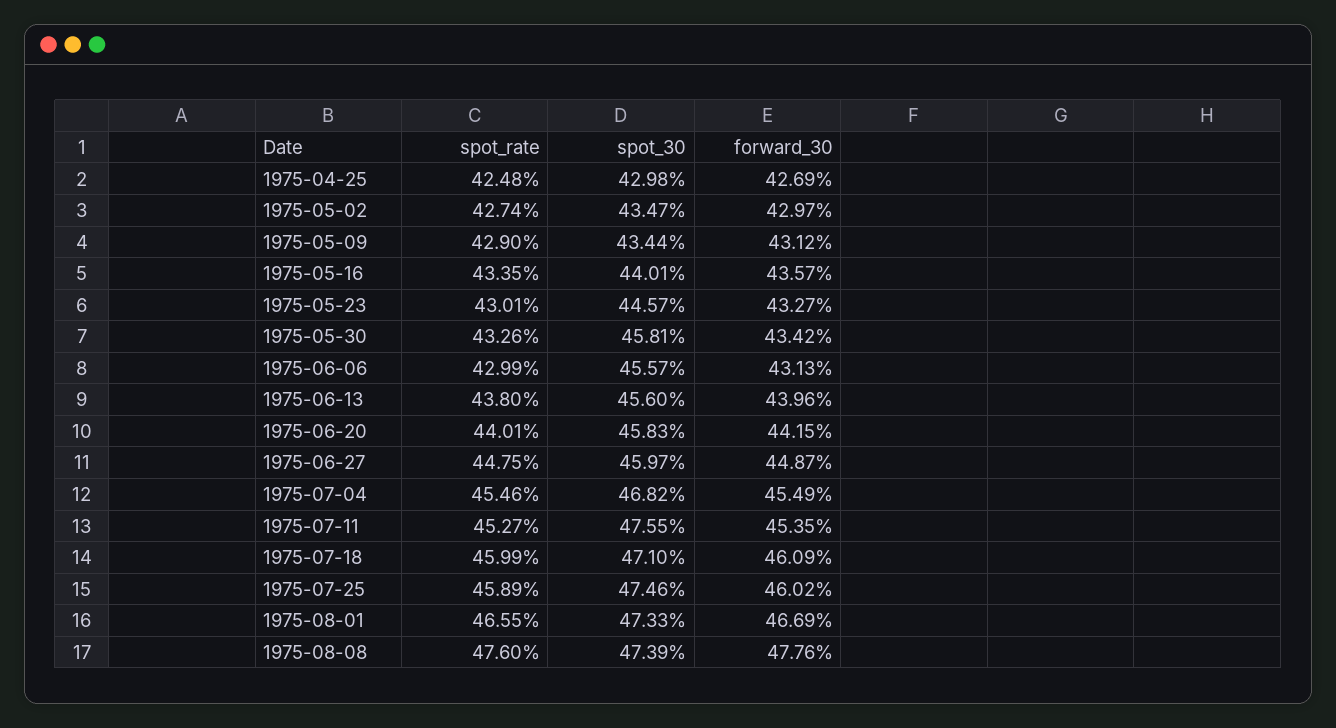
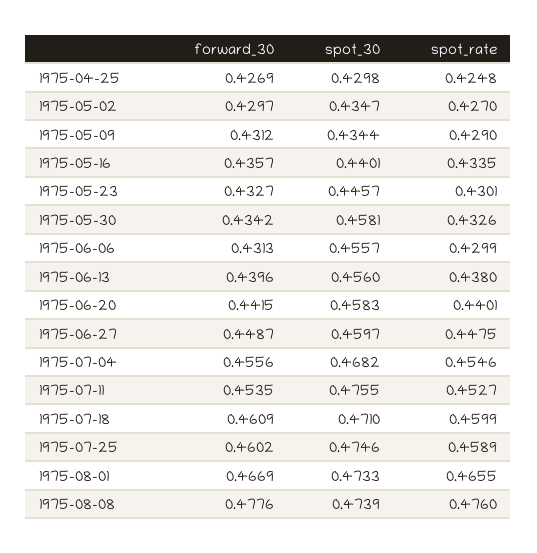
  {
    "spot_rate": {
      "1975-04-25": 0.4248,
-     "1975-05-02": 0.4274,
+     "1975-05-02": 0.427,
      "1975-05-09": 0.429,
      "1975-05-16": 0.4335,
      "1975-05-23": 0.4301,
      "1975-05-30": 0.4326,
      "1975-06-06": 0.4299,
      "1975-06-13": 0.438,
      "1975-06-20": 0.4401,
      "1975-06-27": 0.4475,
      "1975-07-04": 0.4546,
      "1975-07-11": 0.4527,
      "1975-07-18": 0.4599,
      "1975-07-25": 0.4589,
      "1975-08-01": 0.4655,
      "1975-08-08": 0.476
    },
    "spot_30": {
      "1975-04-25": 0.4298,
      "1975-05-02": 0.4347,
      "1975-05-09": 0.4344,
      "1975-05-16": 0.4401,
      "1975-05-23": 0.4457,
      "1975-05-30": 0.4581,
      "1975-06-06": 0.4557,
      "1975-06-13": 0.456,
      "1975-06-20": 0.4583,
      "1975-06-27": 0.4597,
      "1975-07-04": 0.4682,
      "1975-07-11": 0.4755,
      "1975-07-18": 0.471,
      "1975-07-25": 0.4746,
      "1975-08-01": 0.4733,
      "1975-08-08": 0.4739
    },
    "forward_30": {
      "1975-04-25": 0.4269,
      "1975-05-02": 0.4297,
      "1975-05-09": 0.4312,
      "1975-05-16": 0.4357,
      "1975-05-23": 0.4327,
      "1975-05-30": 0.4342,
      "1975-06-06": 0.4313,
      "1975-06-13": 0.4396,
      "1975-06-20": 0.4415,
      "1975-06-27": 0.4487,
-     "1975-07-04": 0.4549,
+     "1975-07-04": 0.4556,
      "1975-07-11": 0.4535,
      "1975-07-18": 0.4609,
      "1975-07-25": 0.4602,
      "1975-08-01": 0.4669,
      "1975-08-08": 0.4776
    }
  }

